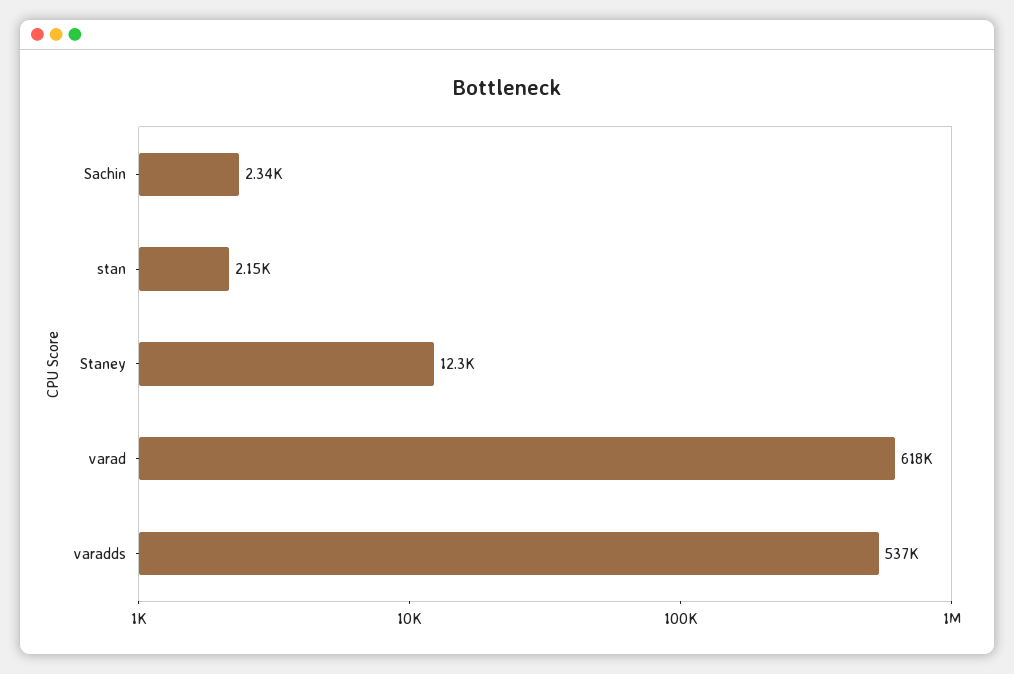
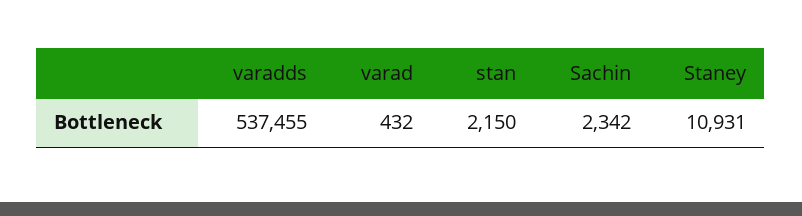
  {
    "Sachin": 2342,
    "stan": 2150,
-   "Staney": 12300,
+   "Staney": 10931,
-   "varad": 618000,
+   "varad": 432,
    "varadds": 537455
  }

